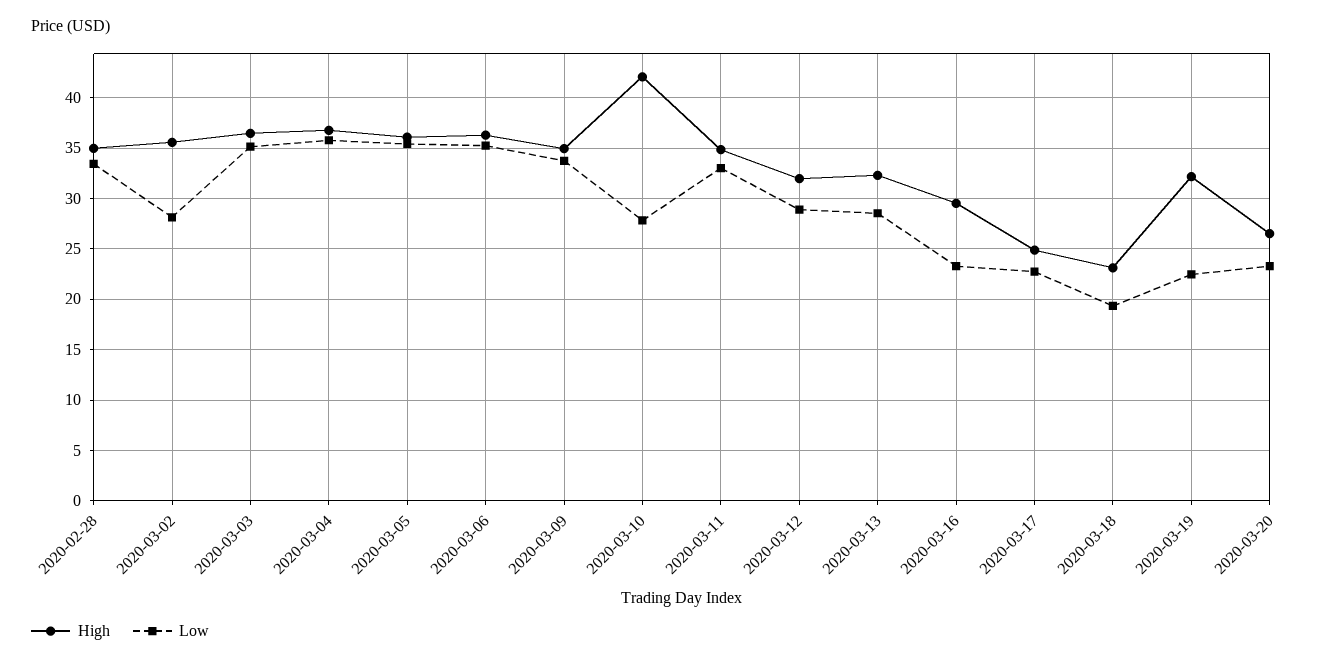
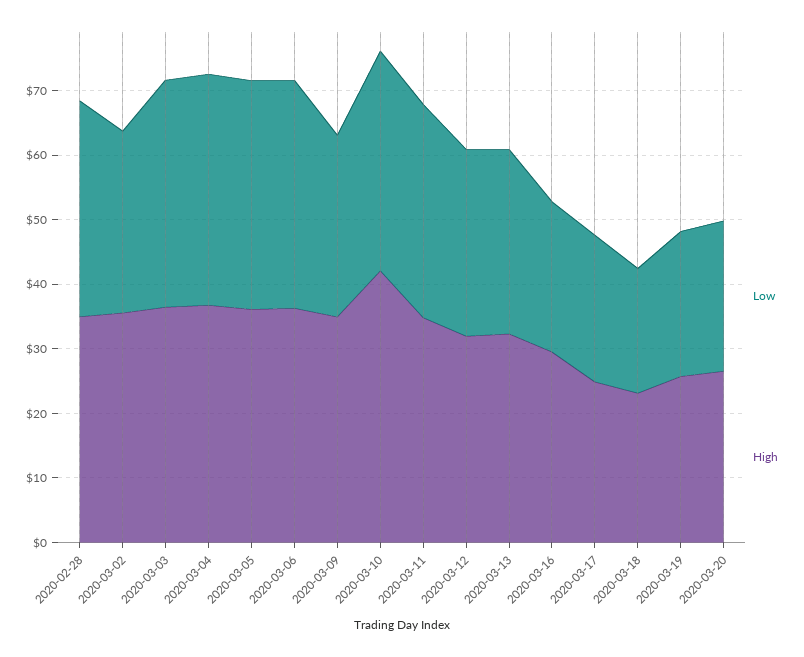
  {
    "High": {
      "2020-02-28": 35,
      "2020-03-02": 36,
      "2020-03-03": 36,
      "2020-03-04": 37,
      "2020-03-05": 36,
      "2020-03-06": 36,
      "2020-03-09": 35,
      "2020-03-10": 42,
      "2020-03-11": 35,
      "2020-03-12": 32,
      "2020-03-13": 32,
      "2020-03-16": 30,
      "2020-03-17": 25,
      "2020-03-18": 23,
-     "2020-03-19": 32,
+     "2020-03-19": 26,
      "2020-03-20": 27
    },
    "Low": {
      "2020-02-28": 33,
      "2020-03-02": 28,
      "2020-03-03": 35,
      "2020-03-04": 36,
      "2020-03-05": 35,
      "2020-03-06": 35,
-     "2020-03-09": 34,
+     "2020-03-09": 28,
-     "2020-03-10": 28,
+     "2020-03-10": 34,
      "2020-03-11": 33,
      "2020-03-12": 29,
      "2020-03-13": 29,
      "2020-03-16": 23,
      "2020-03-17": 23,
      "2020-03-18": 19,
      "2020-03-19": 22,
      "2020-03-20": 23
    }
  }

